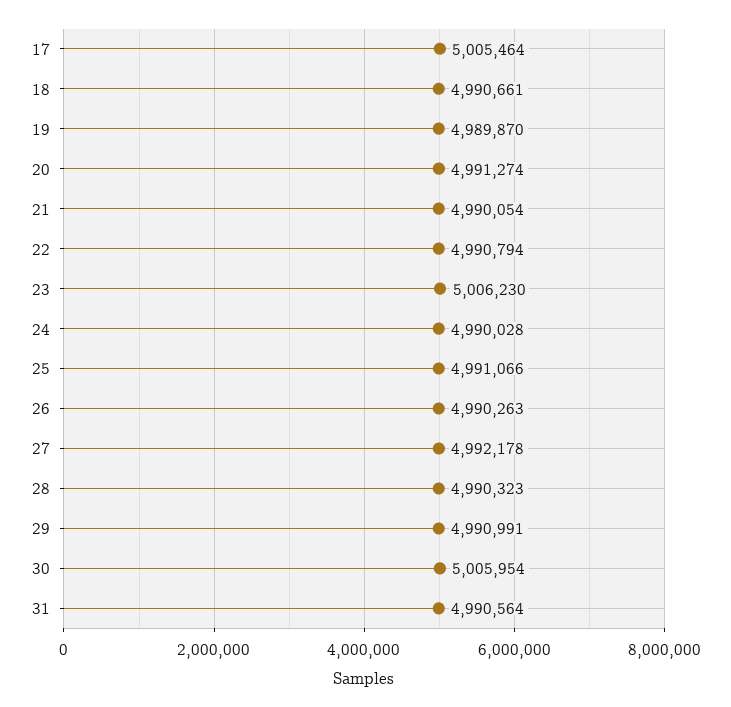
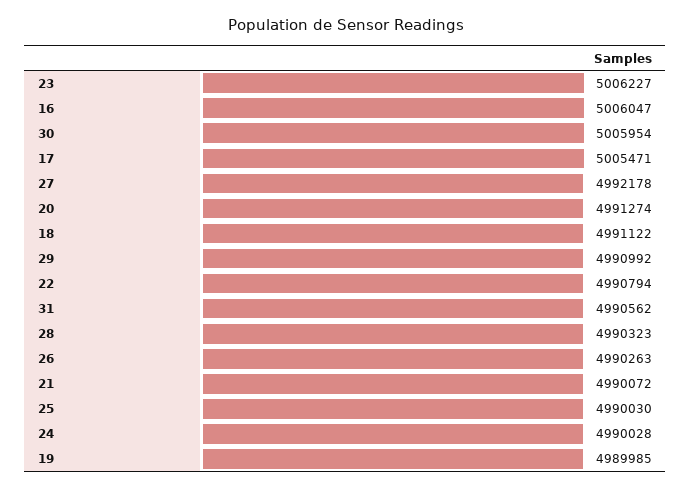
  {
-   "17": 5005464,
+   "17": 5005471,
-   "18": 4990661,
+   "18": 4991122,
-   "19": 4989870,
+   "19": 4989985,
    "20": 4991274,
-   "21": 4990054,
+   "21": 4990072,
    "22": 4990794,
-   "23": 5006230,
+   "23": 5006227,
    "24": 4990028,
-   "25": 4991066,
+   "25": 4990030,
    "26": 4990263,
    "27": 4992178,
    "28": 4990323,
-   "29": 4990991,
+   "29": 4990992,
    "30": 5005954,
-   "31": 4990564
+   "31": 4990562,
+   "16": 5006047
  }

